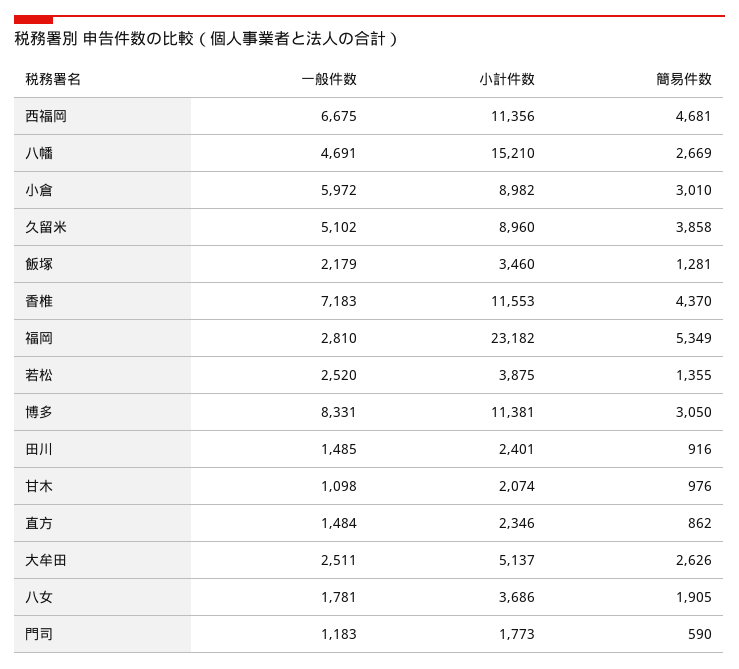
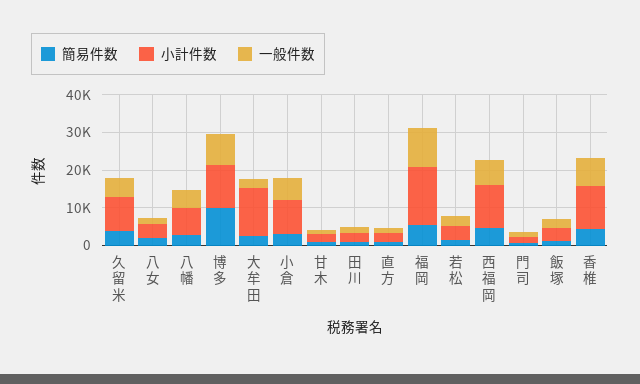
  {
    "一般件数": {
      "西福岡": 6675,
      "八幡": 4691,
      "小倉": 5972,
      "久留米": 5102,
      "飯塚": 2179,
      "香椎": 7183,
-     "福岡": 2810,
+     "福岡": 10000,
      "若松": 2520,
      "博多": 8331,
      "田川": 1485,
      "甘木": 1098,
      "直方": 1484,
      "大牟田": 2511,
      "八女": 1781,
      "門司": 1183
    },
    "小計件数": {
      "西福岡": 11356,
-     "八幡": 15210,
+     "八幡": 7500,
      "小倉": 8982,
      "久留米": 8960,
      "飯塚": 3460,
      "香椎": 11553,
-     "福岡": 23182,
+     "福岡": 15000,
      "若松": 3875,
      "博多": 11381,
      "田川": 2401,
      "甘木": 2074,
      "直方": 2346,
-     "大牟田": 5137,
+     "大牟田": 12500,
      "八女": 3686,
      "門司": 1773
    },
    "簡易件数": {
      "西福岡": 4681,
      "八幡": 2669,
      "小倉": 3010,
      "久留米": 3858,
      "飯塚": 1281,
      "香椎": 4370,
      "福岡": 5349,
      "若松": 1355,
-     "博多": 3050,
+     "博多": 10000,
      "田川": 916,
      "甘木": 976,
      "直方": 862,
      "大牟田": 2626,
      "八女": 1905,
      "門司": 590
    }
  }

